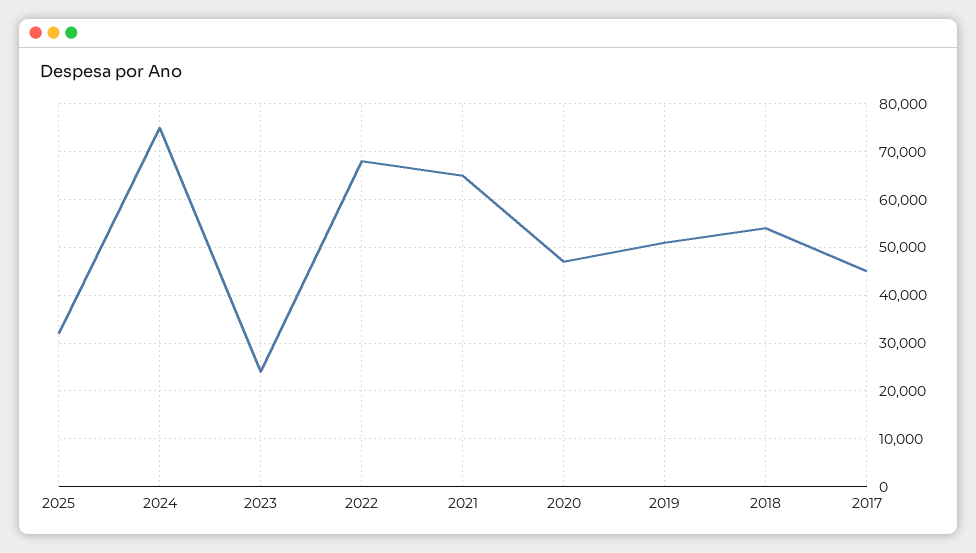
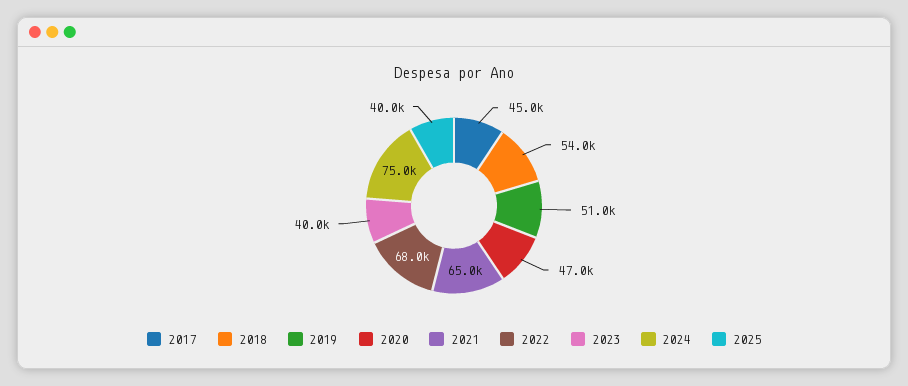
  {
-   "2025": 32000,
+   "2025": 40000,
    "2024": 75000,
-   "2023": 24000,
+   "2023": 40000,
    "2022": 68000,
    "2021": 65000,
    "2020": 47000,
    "2019": 51000,
    "2018": 54000,
    "2017": 45000
  }

